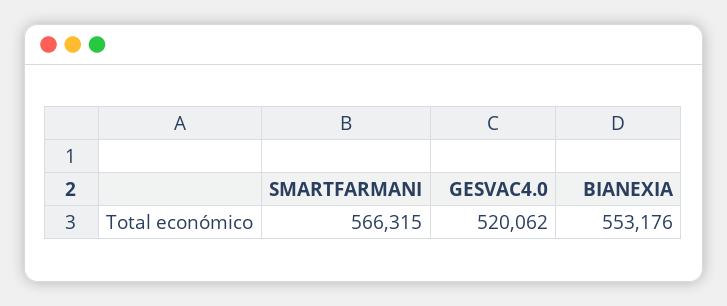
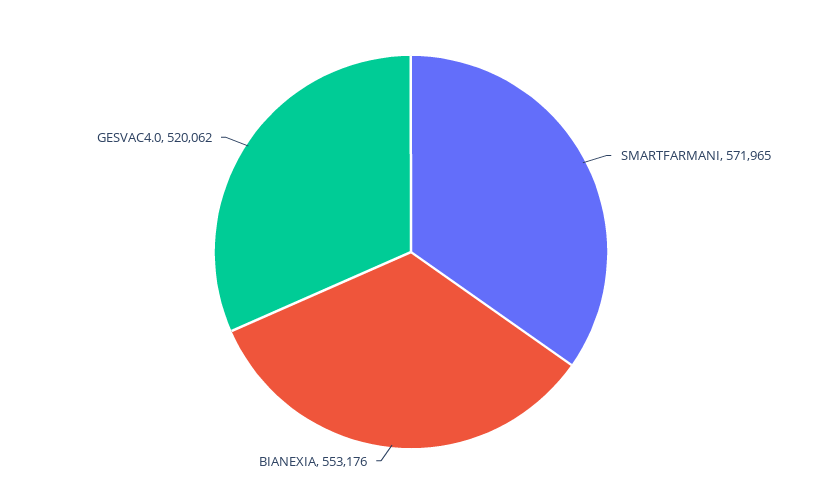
  {
-   "SMARTFARMANI": 566315,
+   "SMARTFARMANI": 571965,
    "GESVAC4.0": 520062,
    "BIANEXIA": 553176
  }

